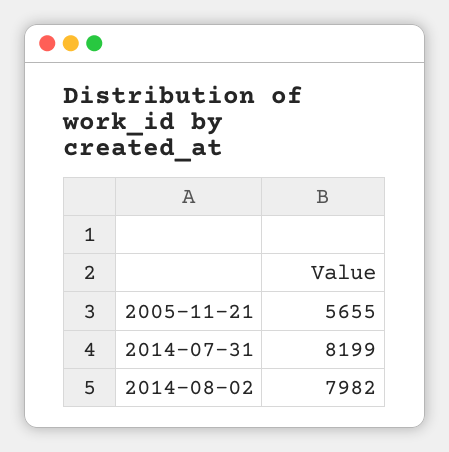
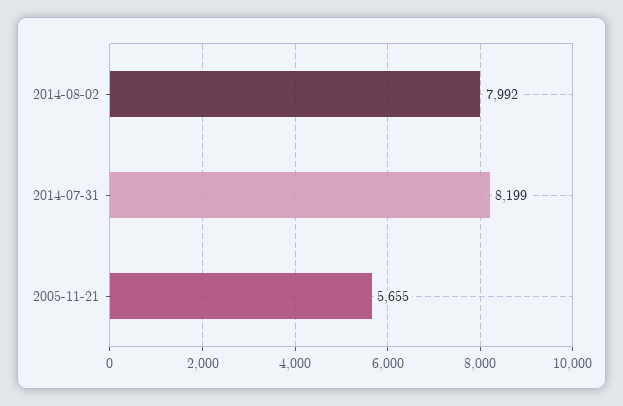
  {
    "2005-11-21": 5655,
    "2014-07-31": 8199,
-   "2014-08-02": 7982
+   "2014-08-02": 7992
  }

